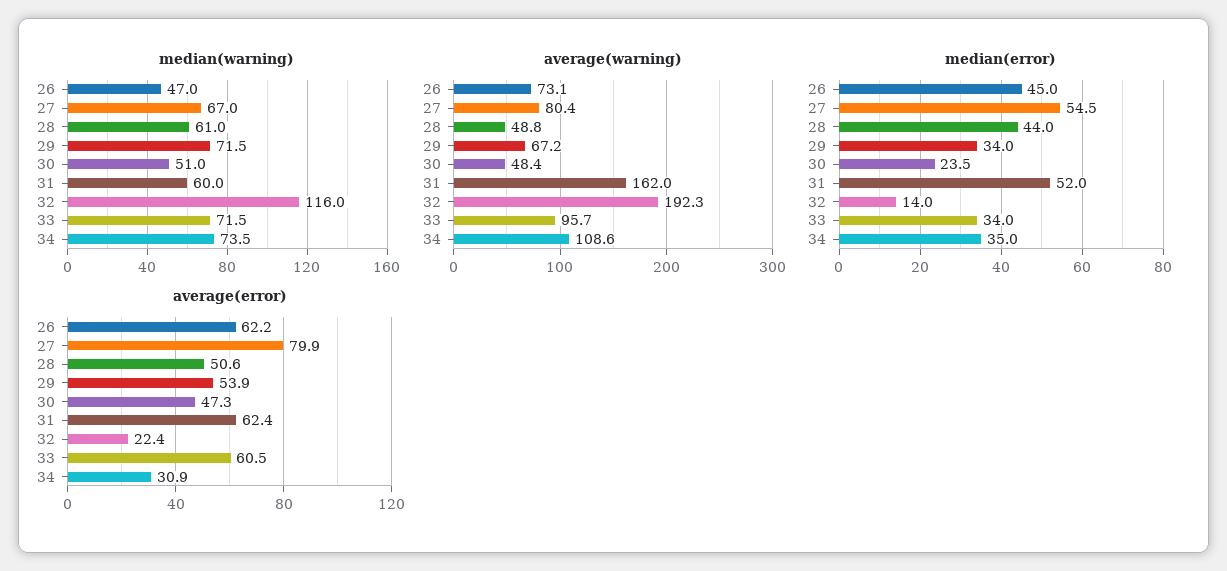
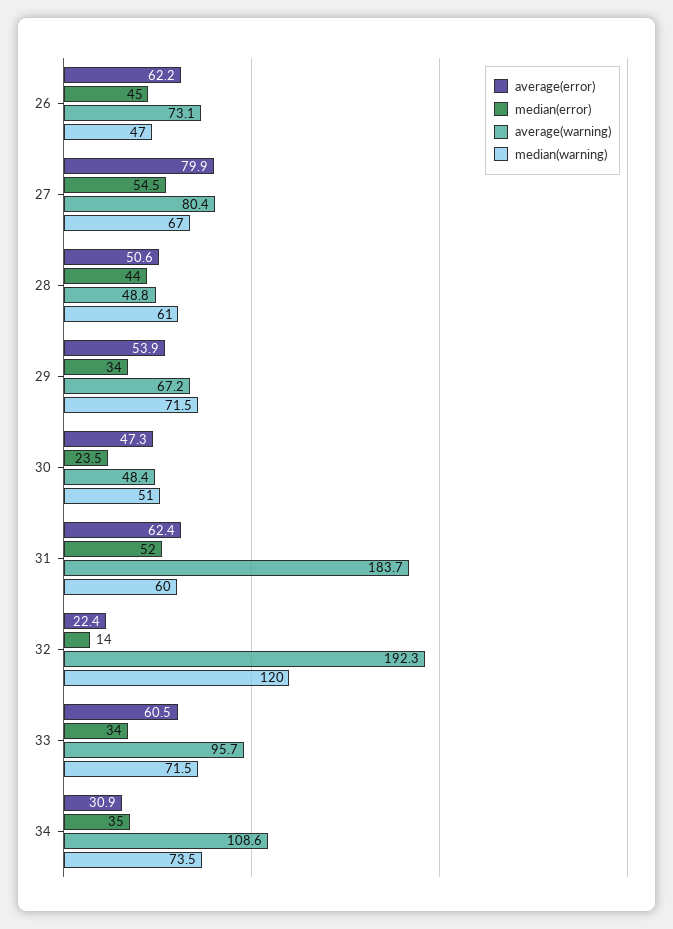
  {
    "median(warning)": {
      "26": 47,
      "27": 67,
      "28": 61,
      "29": 71.5,
      "30": 51,
      "31": 60,
-     "32": 116,
+     "32": 120,
      "33": 71.5,
      "34": 73.5
    },
    "average(warning)": {
      "26": 73.1,
      "27": 80.4,
      "28": 48.8,
      "29": 67.2,
      "30": 48.4,
-     "31": 162,
+     "31": 183.7,
      "32": 192.3,
      "33": 95.7,
      "34": 108.6
    },
    "median(error)": {
      "26": 45,
      "27": 54.5,
      "28": 44,
      "29": 34,
      "30": 23.5,
      "31": 52,
      "32": 14,
      "33": 34,
      "34": 35
    },
    "average(error)": {
      "26": 62.2,
      "27": 79.9,
      "28": 50.6,
      "29": 53.9,
      "30": 47.3,
      "31": 62.4,
      "32": 22.4,
      "33": 60.5,
      "34": 30.9
    }
  }

